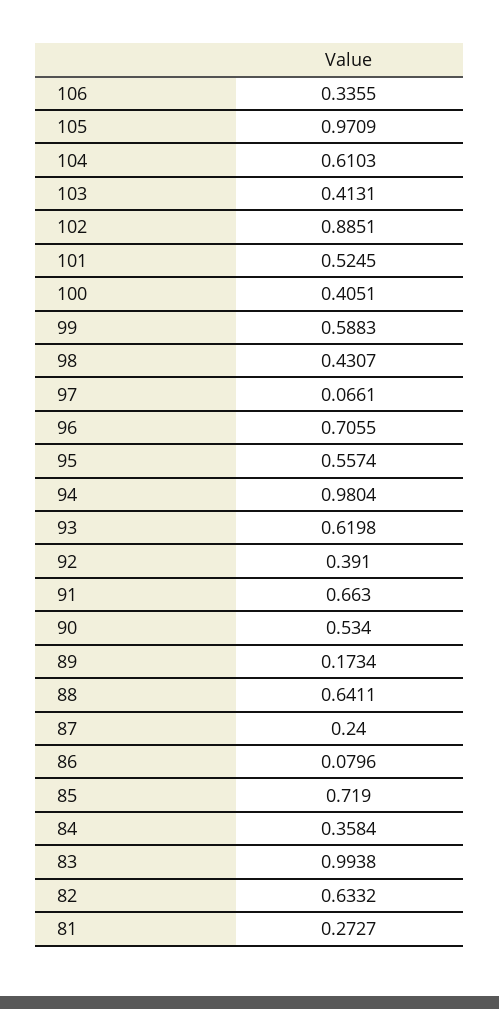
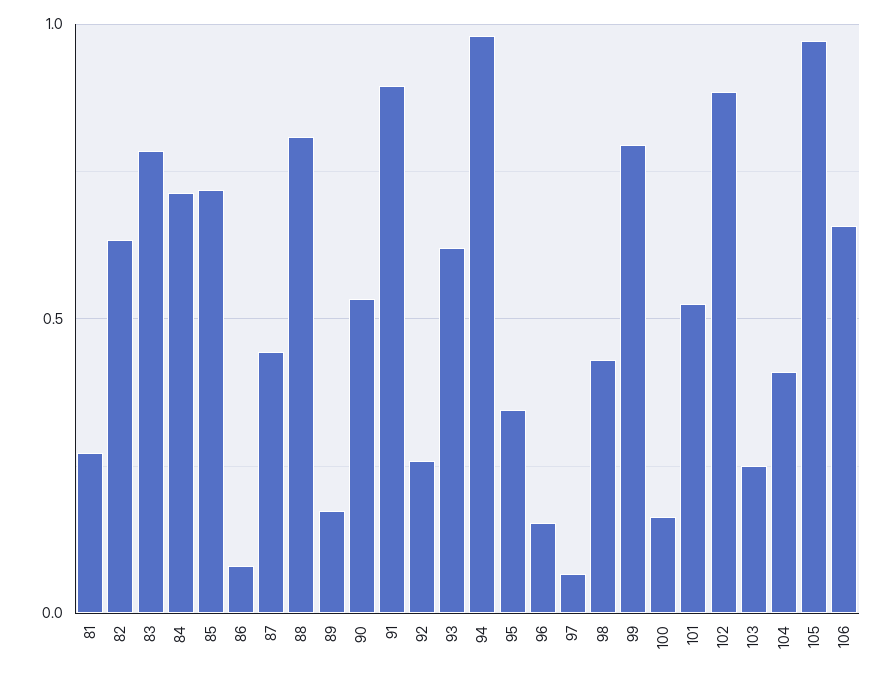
  {
-   "106": 0.3355,
+   "106": 0.65,
    "105": 0.9709,
-   "104": 0.6103,
+   "104": 0.4,
-   "103": 0.4131,
+   "103": 0.25,
    "102": 0.8851,
    "101": 0.5245,
-   "100": 0.4051,
+   "100": 0.15,
-   "99": 0.5883,
+   "99": 0.8,
    "98": 0.4307,
    "97": 0.0661,
-   "96": 0.7055,
+   "96": 0.15,
-   "95": 0.5574,
+   "95": 0.35,
    "94": 0.9804,
    "93": 0.6198,
-   "92": 0.391,
+   "92": 0.25,
-   "91": 0.663,
+   "91": 0.9,
    "90": 0.534,
    "89": 0.1734,
-   "88": 0.6411,
+   "88": 0.8,
-   "87": 0.24,
+   "87": 0.45,
    "86": 0.0796,
    "85": 0.719,
-   "84": 0.3584,
+   "84": 0.7,
-   "83": 0.9938,
+   "83": 0.8,
    "82": 0.6332,
    "81": 0.2727
  }

